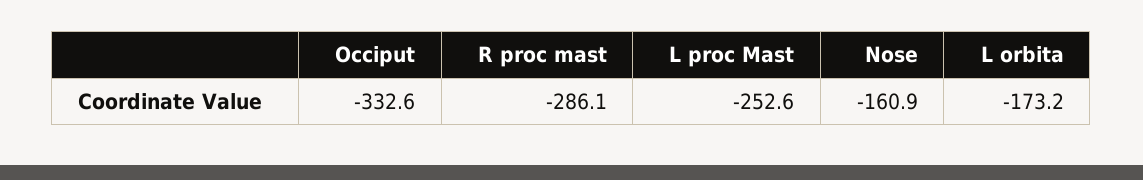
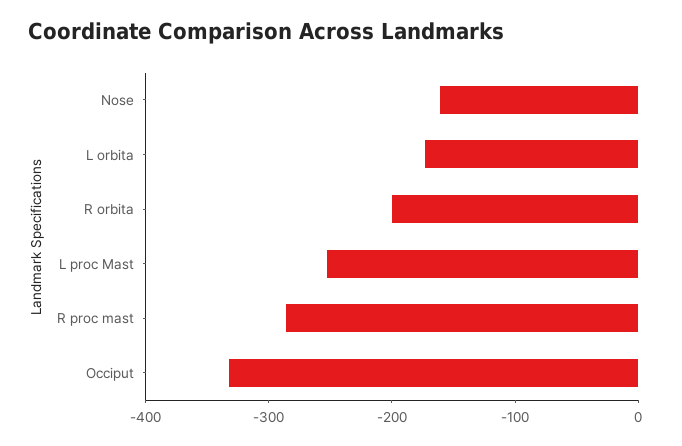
  {
    "Occiput": -332.6,
    "R proc mast": -286.1,
    "L proc Mast": -252.6,
    "Nose": -160.9,
-   "L orbita": -173.2
+   "L orbita": -173.2,
+   "R orbita": -200
  }

